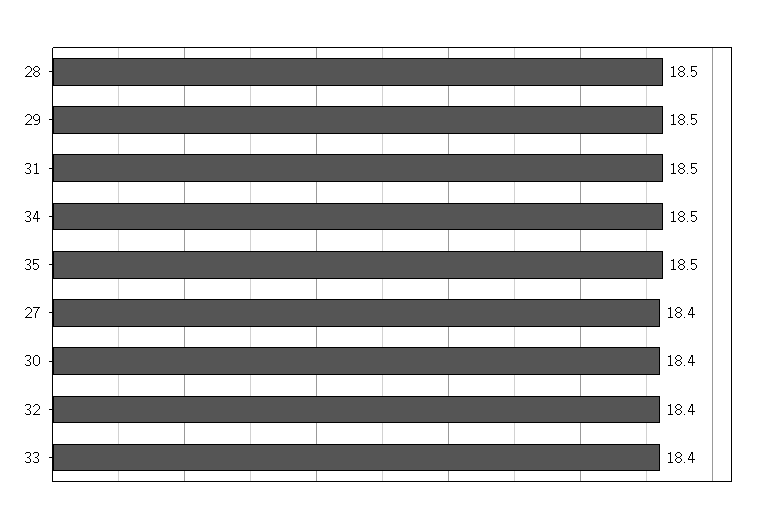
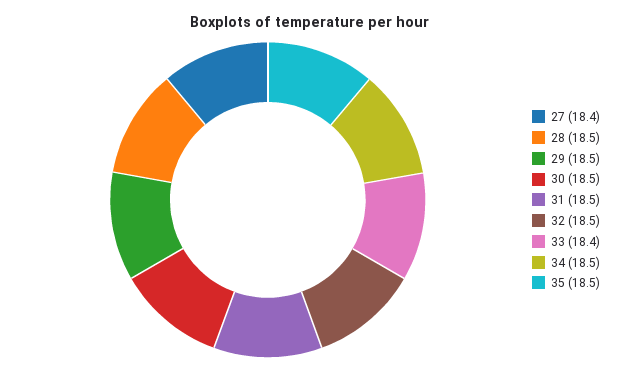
  {
    "28": 18.5,
    "29": 18.5,
    "31": 18.5,
    "34": 18.5,
    "35": 18.5,
    "27": 18.4,
-   "30": 18.4,
+   "30": 18.5,
-   "32": 18.4,
+   "32": 18.5,
    "33": 18.4
  }

